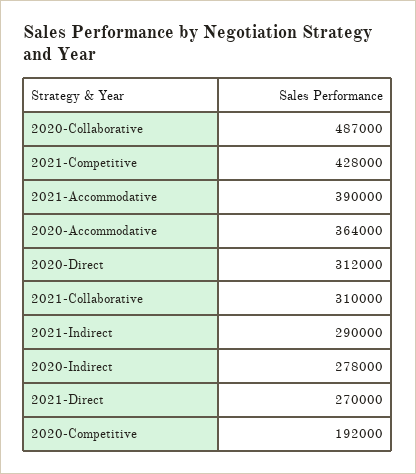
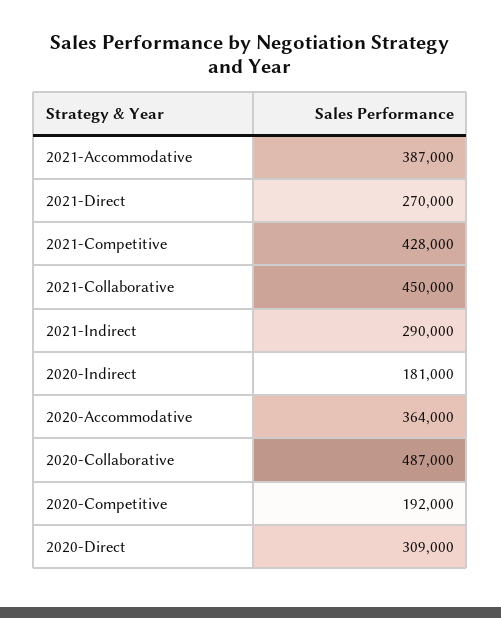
  {
    "2020-Collaborative": 487000,
    "2021-Competitive": 428000,
-   "2021-Accommodative": 390000,
+   "2021-Accommodative": 387000,
    "2020-Accommodative": 364000,
-   "2020-Direct": 312000,
+   "2020-Direct": 309000,
-   "2021-Collaborative": 310000,
+   "2021-Collaborative": 450000,
    "2021-Indirect": 290000,
-   "2020-Indirect": 278000,
+   "2020-Indirect": 181000,
    "2021-Direct": 270000,
    "2020-Competitive": 192000
  }

